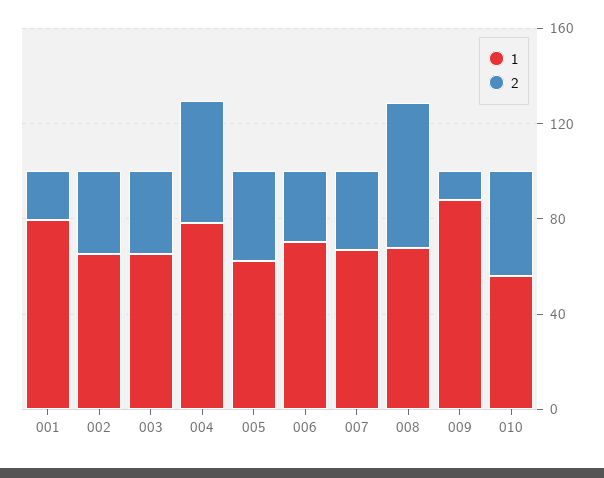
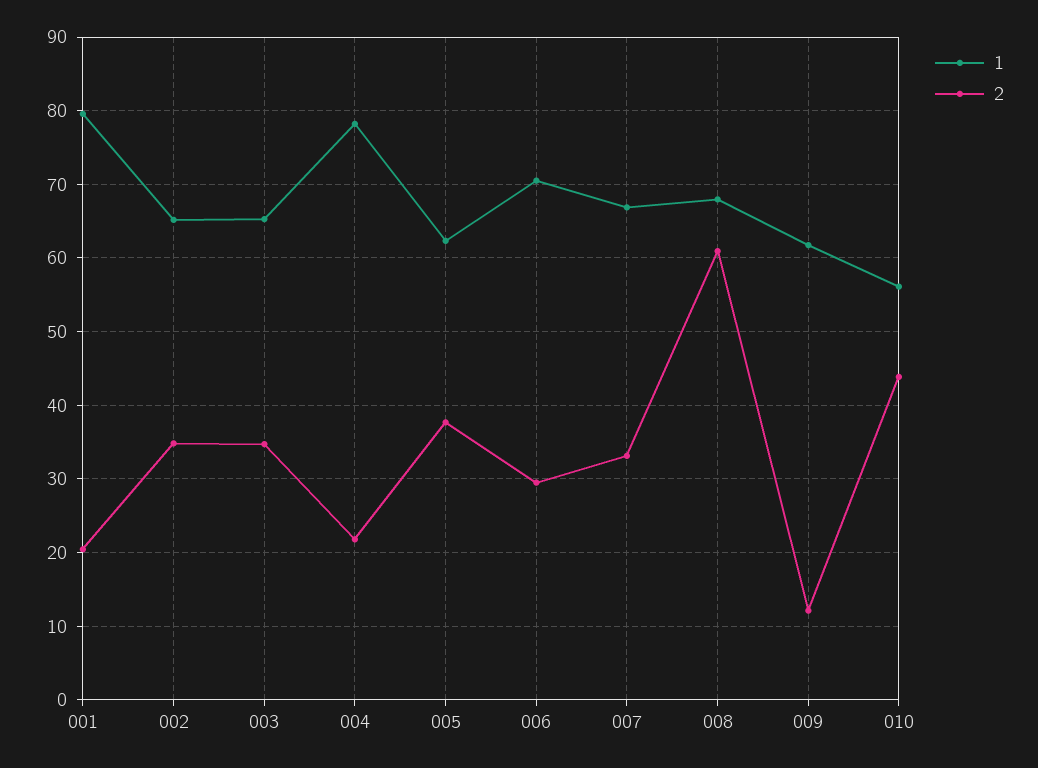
  {
    "1": {
      "001": 80,
      "002": 65,
      "003": 65,
      "004": 78,
      "005": 62,
      "006": 71,
      "007": 67,
      "008": 68,
-     "009": 90,
+     "009": 62,
      "010": 56
    },
    "2": {
      "001": 20,
      "002": 35,
      "003": 35,
-     "004": 50,
+     "004": 22,
      "005": 38,
      "006": 30,
      "007": 33,
      "008": 61,
      "009": 12,
      "010": 44
    }
  }

